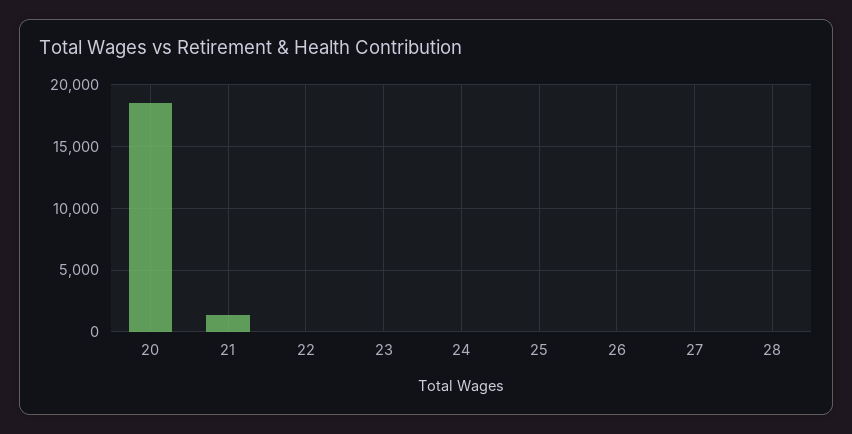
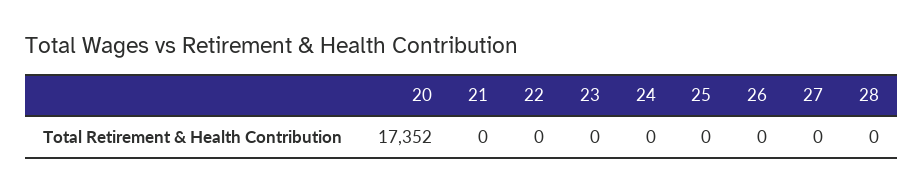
  {
-   "20": 18500,
+   "20": 17352,
-   "21": 1500,
+   "21": 0,
    "22": 0,
    "23": 0,
    "24": 0,
    "25": 0,
    "26": 0,
    "27": 0,
    "28": 0
  }

